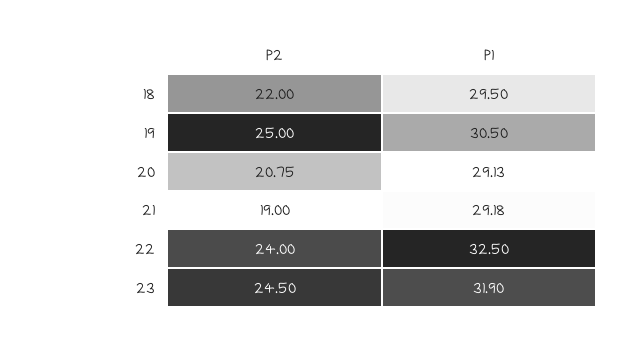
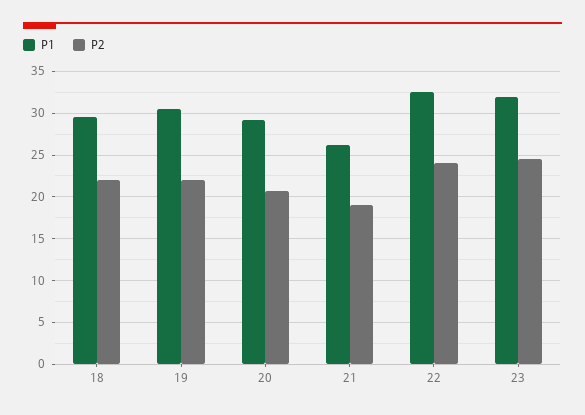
  {
    "P2": {
      "18": 22,
-     "19": 25,
+     "19": 22,
      "20": 20.75,
      "21": 19,
      "22": 24,
      "23": 24.5
    },
    "P1": {
      "18": 29.5,
      "19": 30.5,
      "20": 29.13,
-     "21": 29.18,
+     "21": 26,
      "22": 32.5,
      "23": 31.9
    }
  }

